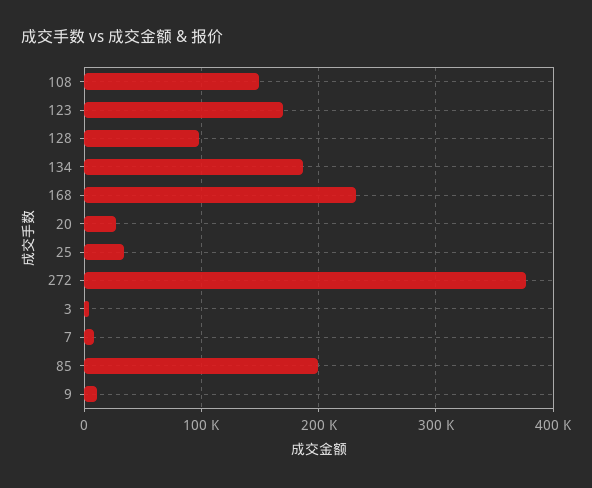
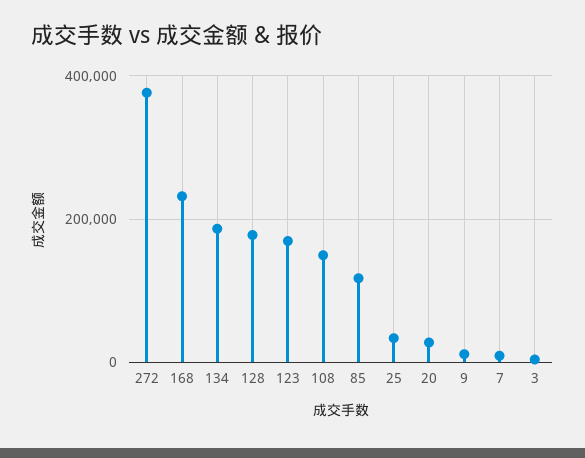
  {
    "108": 150000,
    "123": 170000,
-   "128": 100000,
+   "128": 180000,
    "134": 190000,
    "168": 230000,
    "20": 30000,
    "25": 30000,
    "272": 380000,
    "3": 0,
    "7": 10000,
-   "85": 200000,
+   "85": 120000,
    "9": 10000
  }

